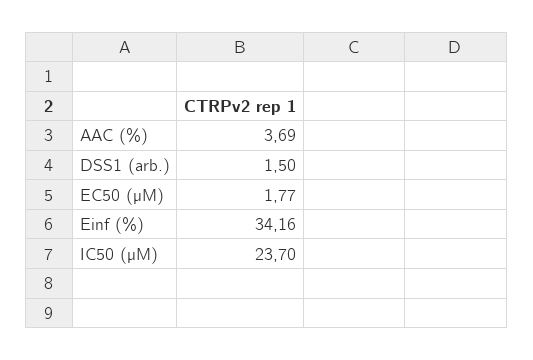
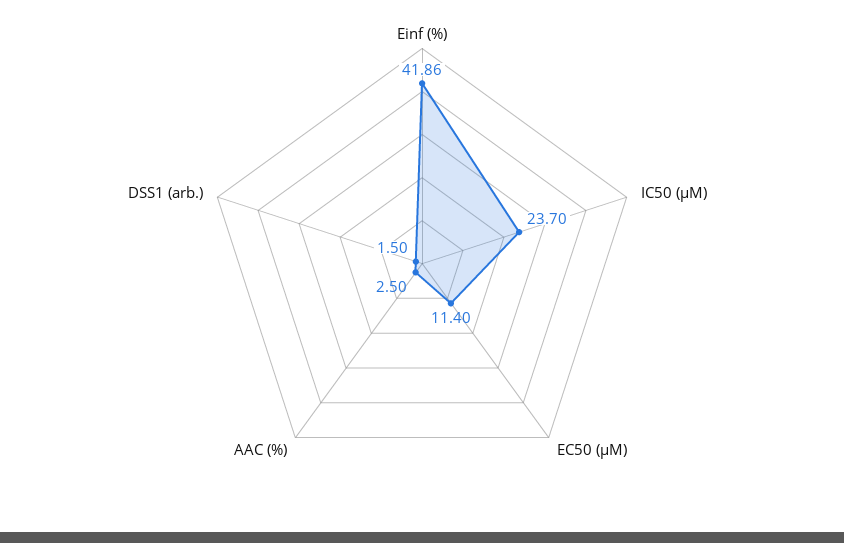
  {
-   "AAC (%)": 3.69,
+   "AAC (%)": 2.5,
    "DSS1 (arb.)": 1.5,
-   "EC50 (µM)": 1.77,
+   "EC50 (µM)": 11.4,
-   "Einf (%)": 34.16,
+   "Einf (%)": 41.86,
    "IC50 (µM)": 23.7
  }

